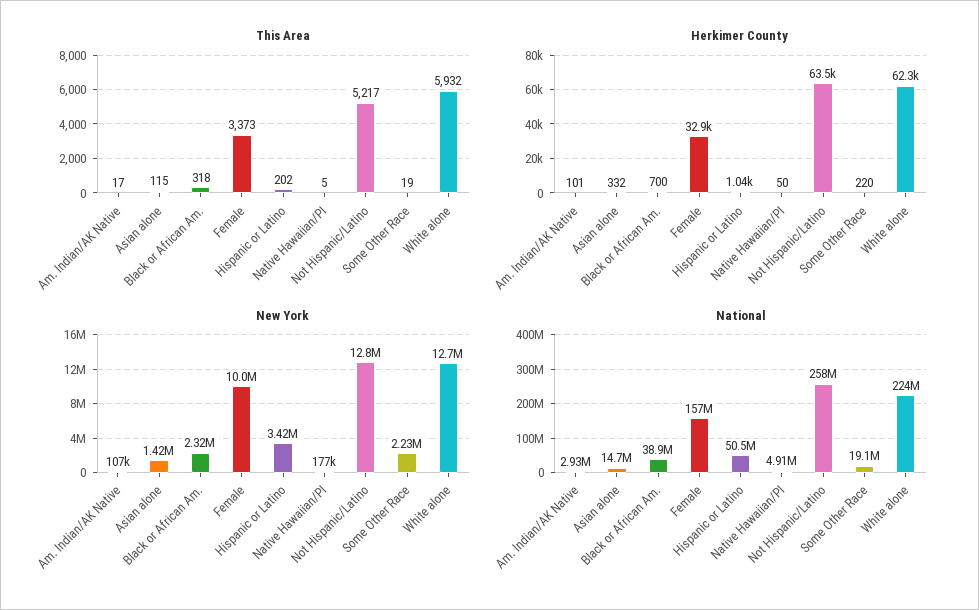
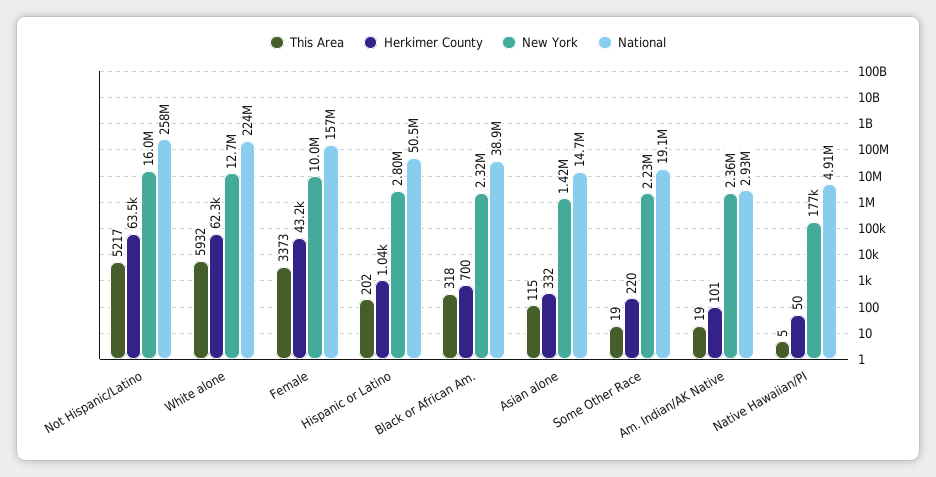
  {
    "This Area": {
-     "Am. Indian/AK Native": 17,
+     "Am. Indian/AK Native": 19,
      "Asian alone": 115,
      "Black or African Am.": 318,
      "Female": 3373,
      "Hispanic or Latino": 202,
      "Native Hawaiian/PI": 5,
      "Not Hispanic/Latino": 5217,
      "Some Other Race": 19,
      "White alone": 5932
    },
    "Herkimer County": {
      "Am. Indian/AK Native": 101,
      "Asian alone": 332,
      "Black or African Am.": 700,
-     "Female": 32900,
+     "Female": 43200,
      "Hispanic or Latino": 1040,
      "Native Hawaiian/PI": 50,
      "Not Hispanic/Latino": 63500,
      "Some Other Race": 220,
      "White alone": 62300
    },
    "New York": {
-     "Am. Indian/AK Native": 107000,
+     "Am. Indian/AK Native": 2360000,
      "Asian alone": 1420000,
      "Black or African Am.": 2320000,
      "Female": 10000000,
-     "Hispanic or Latino": 3420000,
+     "Hispanic or Latino": 2800000,
      "Native Hawaiian/PI": 177000,
-     "Not Hispanic/Latino": 12800000,
+     "Not Hispanic/Latino": 16000000,
      "Some Other Race": 2230000,
      "White alone": 12700000
    },
    "National": {
      "Am. Indian/AK Native": 2930000,
      "Asian alone": 14700000,
      "Black or African Am.": 38900000,
      "Female": 157000000,
      "Hispanic or Latino": 50500000,
      "Native Hawaiian/PI": 4910000,
      "Not Hispanic/Latino": 258000000,
      "Some Other Race": 19100000,
      "White alone": 224000000
    }
  }

